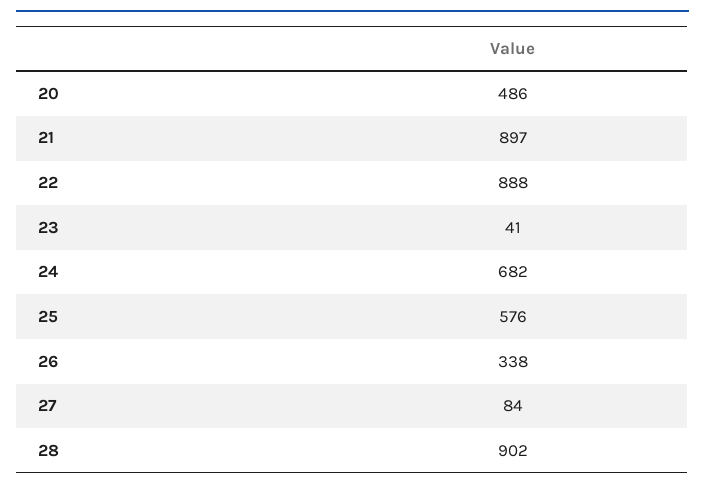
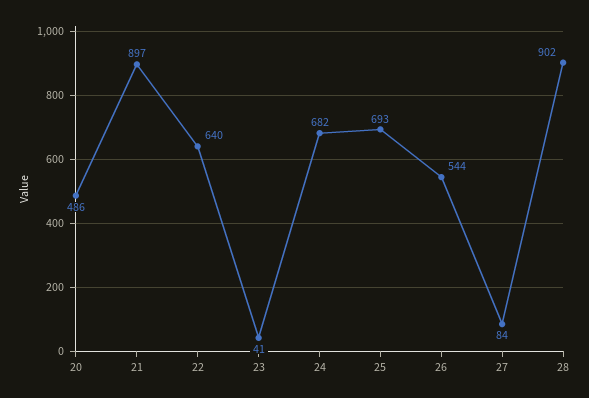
  {
    "20": 486,
    "21": 897,
-   "22": 888,
+   "22": 640,
    "23": 41,
    "24": 682,
-   "25": 576,
+   "25": 693,
-   "26": 338,
+   "26": 544,
    "27": 84,
    "28": 902
  }

